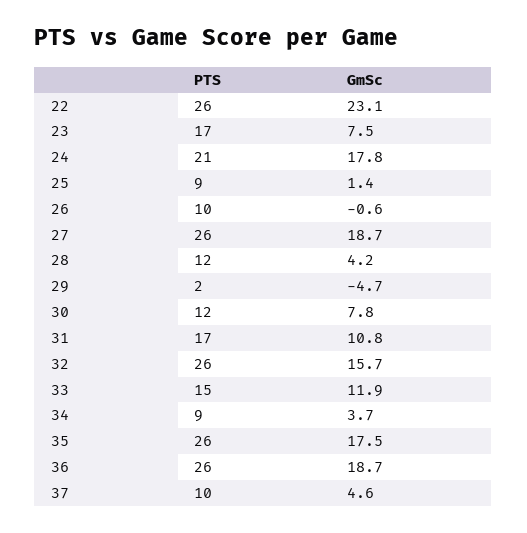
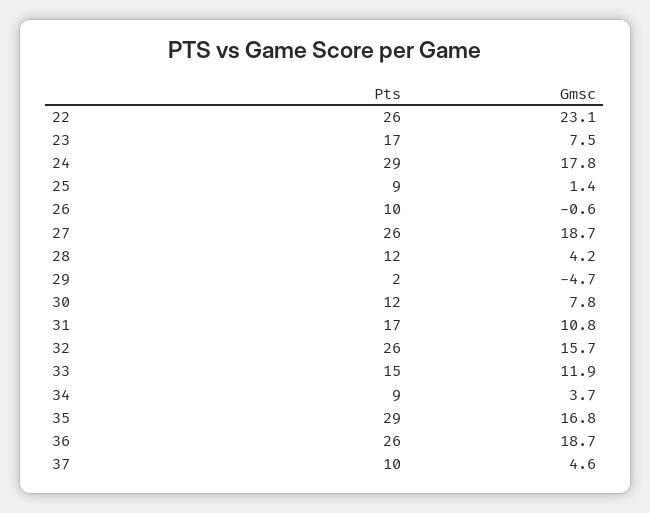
  {
    "PTS": {
      "22": 26,
      "23": 17,
-     "24": 21,
+     "24": 29,
      "25": 9,
      "26": 10,
      "27": 26,
      "28": 12,
      "29": 2,
      "30": 12,
      "31": 17,
      "32": 26,
      "33": 15,
      "34": 9,
-     "35": 26,
+     "35": 29,
      "36": 26,
      "37": 10
    },
    "GmSc": {
      "22": 23.1,
      "23": 7.5,
      "24": 17.8,
      "25": 1.4,
      "26": -0.6,
      "27": 18.7,
      "28": 4.2,
      "29": -4.7,
      "30": 7.8,
      "31": 10.8,
      "32": 15.7,
      "33": 11.9,
      "34": 3.7,
-     "35": 17.5,
+     "35": 16.8,
      "36": 18.7,
      "37": 4.6
    }
  }

